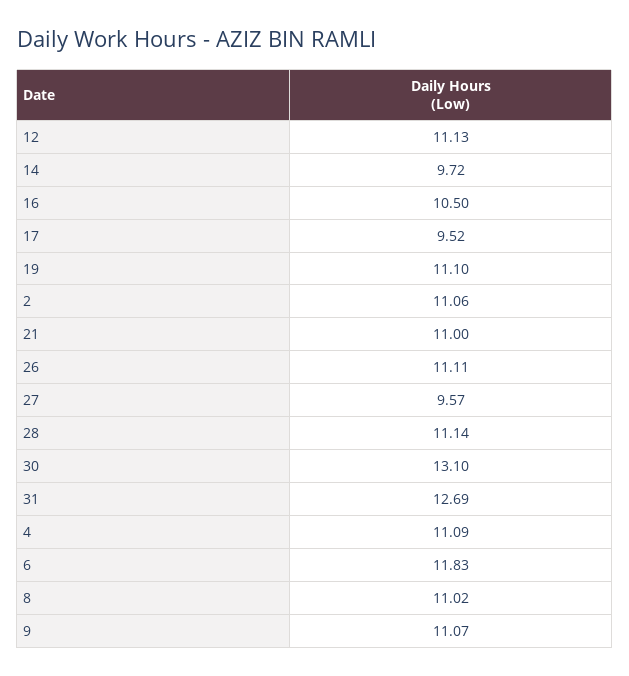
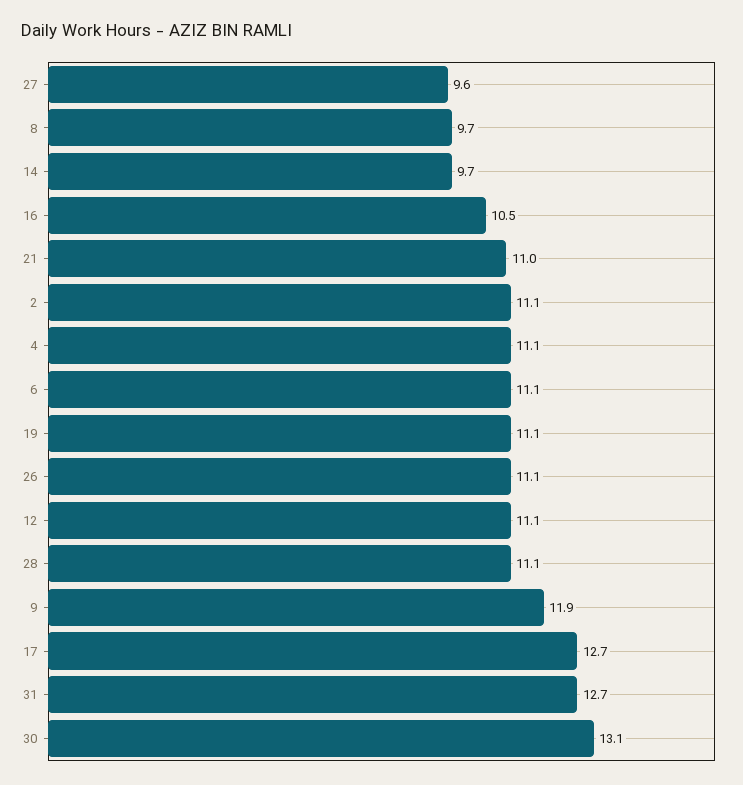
  {
    "12": 11.13,
    "14": 9.72,
    "16": 10.5,
-   "17": 9.52,
+   "17": 12.7,
    "19": 11.1,
    "2": 11.06,
    "21": 11,
    "26": 11.11,
    "27": 9.57,
    "28": 11.14,
    "30": 13.1,
    "31": 12.69,
    "4": 11.09,
-   "6": 11.83,
+   "6": 11.1,
-   "8": 11.02,
+   "8": 9.7,
-   "9": 11.07
+   "9": 11.9
  }

